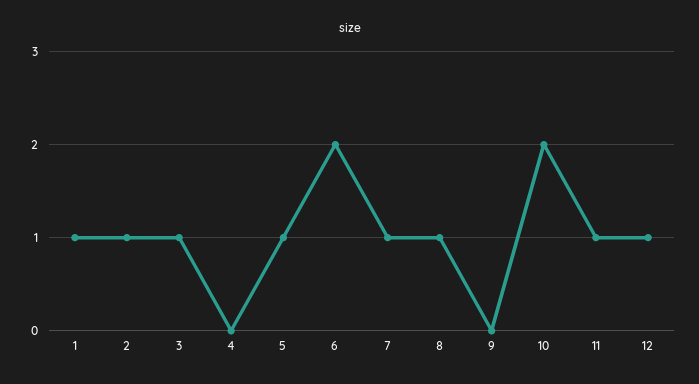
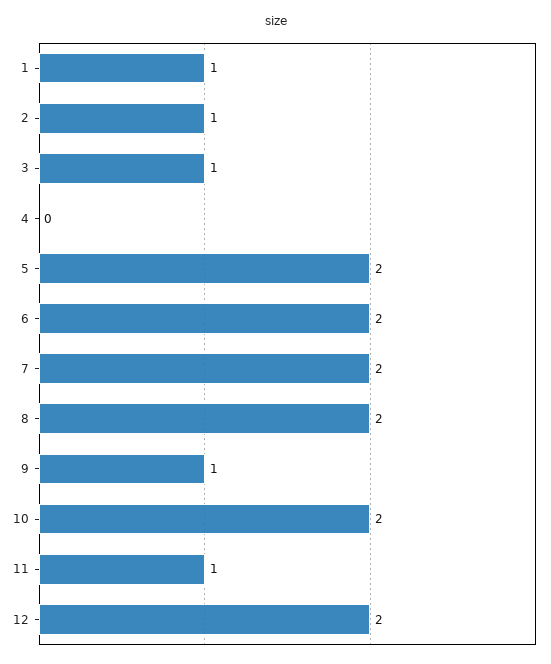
  {
    "1": 1,
    "2": 1,
    "3": 1,
    "4": 0,
-   "5": 1,
+   "5": 2,
    "6": 2,
-   "7": 1,
+   "7": 2,
-   "8": 1,
+   "8": 2,
-   "9": 0,
+   "9": 1,
    "10": 2,
    "11": 1,
-   "12": 1
+   "12": 2
  }

